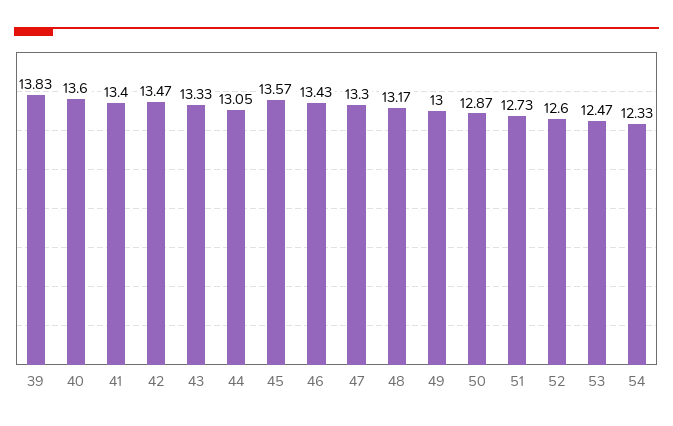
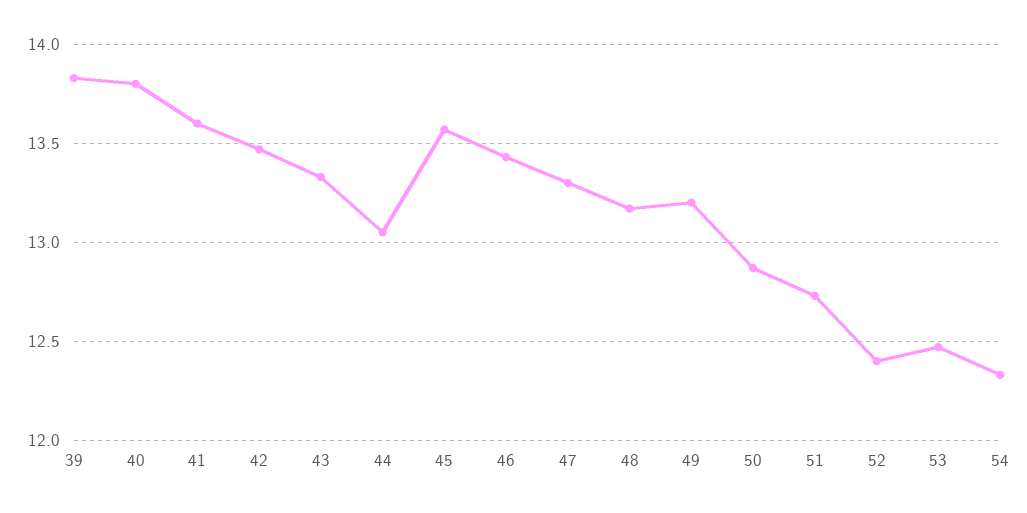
  {
    "39": 13.83,
-   "40": 13.6,
+   "40": 13.8,
-   "41": 13.4,
+   "41": 13.6,
    "42": 13.47,
    "43": 13.33,
    "44": 13.05,
    "45": 13.57,
    "46": 13.43,
    "47": 13.3,
    "48": 13.17,
-   "49": 13,
+   "49": 13.2,
    "50": 12.87,
    "51": 12.73,
-   "52": 12.6,
+   "52": 12.4,
    "53": 12.47,
    "54": 12.33
  }

